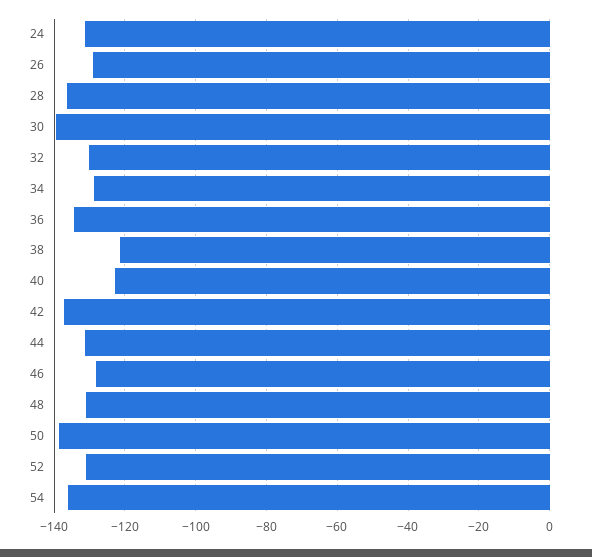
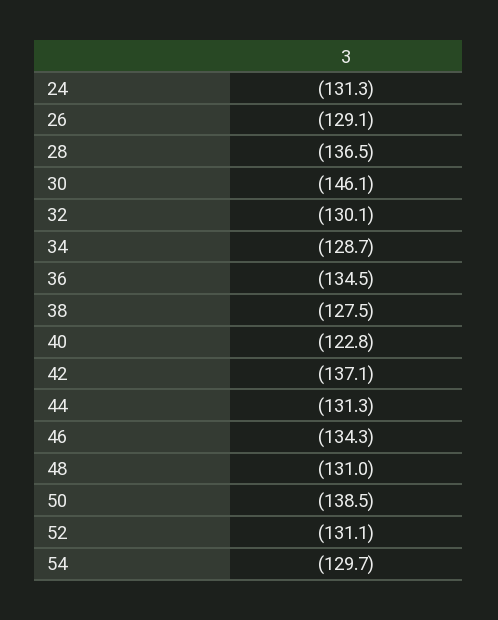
  {
    "24": -131.3,
    "26": -129.1,
    "28": -136.5,
-   "30": -140,
+   "30": -146.1,
    "32": -130.1,
    "34": -128.7,
    "36": -134.5,
-   "38": -122,
+   "38": -127.5,
    "40": -122.8,
    "42": -137.1,
    "44": -131.3,
-   "46": -128,
+   "46": -134.3,
    "48": -131,
    "50": -138.5,
    "52": -131.1,
-   "54": -136
+   "54": -129.7
  }

